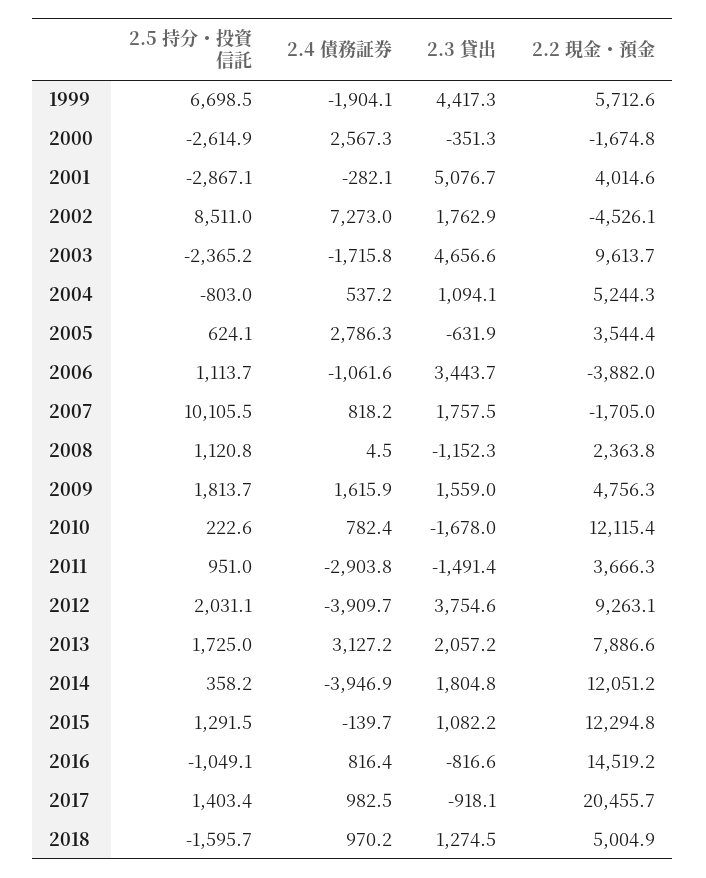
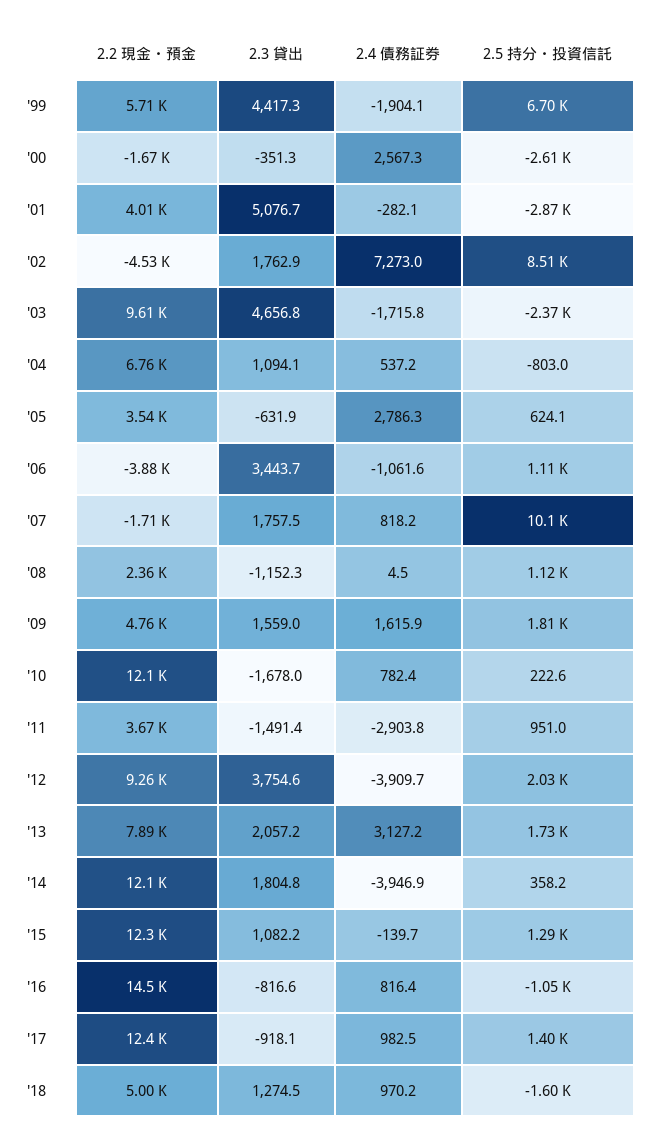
  {
    "2.5 持分・投資信託": {
      "1999": 6698.5,
      "2000": -2614.9,
      "2001": -2867.1,
      "2002": 8511,
      "2003": -2365.2,
      "2004": -803,
      "2005": 624.1,
      "2006": 1113.7,
      "2007": 10105.5,
      "2008": 1120.8,
      "2009": 1813.7,
      "2010": 222.6,
      "2011": 951,
      "2012": 2031.1,
      "2013": 1725,
      "2014": 358.2,
      "2015": 1291.5,
      "2016": -1049.1,
      "2017": 1403.4,
      "2018": -1595.7
    },
    "2.4 債務証券": {
      "1999": -1904.1,
      "2000": 2567.3,
      "2001": -282.1,
      "2002": 7273,
      "2003": -1715.8,
      "2004": 537.2,
      "2005": 2786.3,
      "2006": -1061.6,
      "2007": 818.2,
      "2008": 4.5,
      "2009": 1615.9,
      "2010": 782.4,
      "2011": -2903.8,
      "2012": -3909.7,
      "2013": 3127.2,
      "2014": -3946.9,
      "2015": -139.7,
      "2016": 816.4,
      "2017": 982.5,
      "2018": 970.2
    },
    "2.3 貸出": {
      "1999": 4417.3,
      "2000": -351.3,
      "2001": 5076.7,
      "2002": 1762.9,
-     "2003": 4656.6,
+     "2003": 4656.8,
      "2004": 1094.1,
      "2005": -631.9,
      "2006": 3443.7,
      "2007": 1757.5,
      "2008": -1152.3,
      "2009": 1559,
      "2010": -1678,
      "2011": -1491.4,
      "2012": 3754.6,
      "2013": 2057.2,
      "2014": 1804.8,
      "2015": 1082.2,
      "2016": -816.6,
      "2017": -918.1,
      "2018": 1274.5
    },
    "2.2 現金・預金": {
      "1999": 5712.6,
      "2000": -1674.8,
      "2001": 4014.6,
      "2002": -4526.1,
      "2003": 9613.7,
-     "2004": 5244.3,
+     "2004": 6760,
      "2005": 3544.4,
      "2006": -3882,
      "2007": -1705,
      "2008": 2363.8,
      "2009": 4756.3,
      "2010": 12115.4,
      "2011": 3666.3,
      "2012": 9263.1,
      "2013": 7886.6,
      "2014": 12051.2,
      "2015": 12294.8,
      "2016": 14519.2,
-     "2017": 20455.7,
+     "2017": 12400,
      "2018": 5004.9
    }
  }

